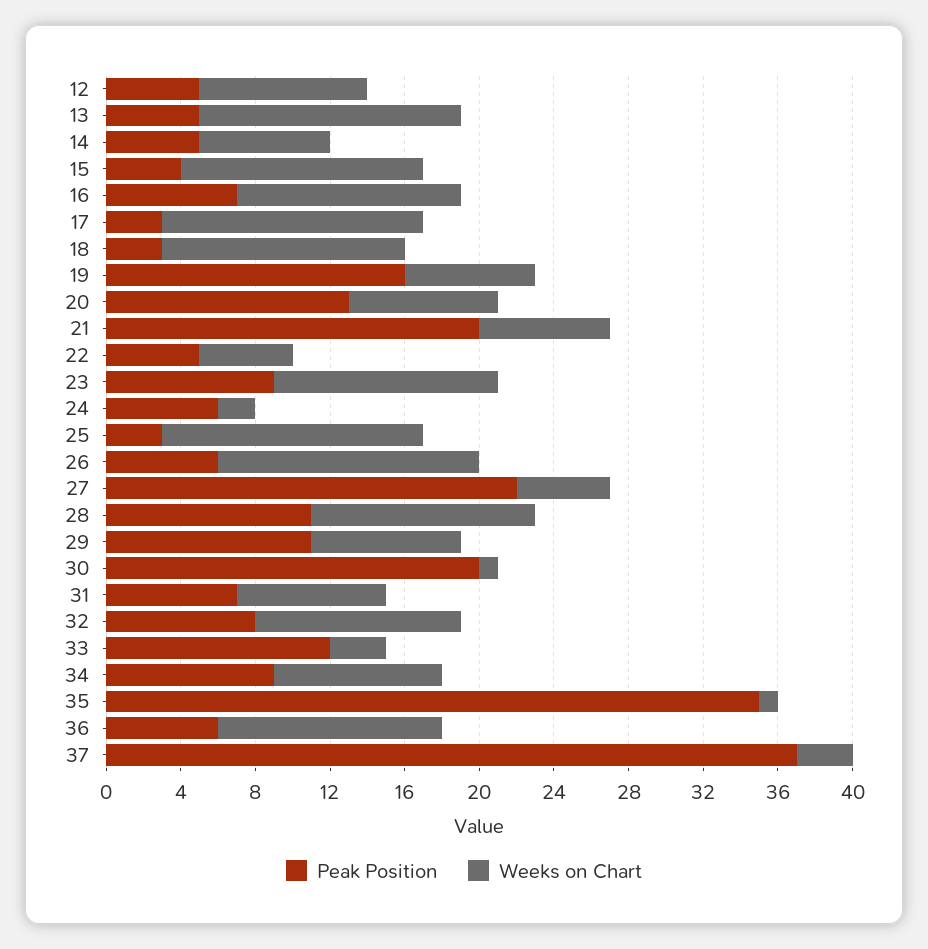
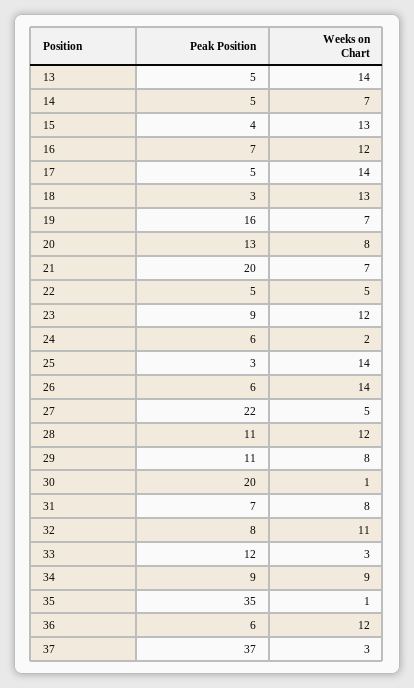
  {
    "Peak Position": {
-     "12": 5,
      "13": 5,
      "14": 5,
      "15": 4,
      "16": 7,
-     "17": 3,
+     "17": 5,
      "18": 3,
      "19": 16,
      "20": 13,
      "21": 20,
      "22": 5,
      "23": 9,
      "24": 6,
      "25": 3,
      "26": 6,
      "27": 22,
      "28": 11,
      "29": 11,
      "30": 20,
      "31": 7,
      "32": 8,
      "33": 12,
      "34": 9,
      "35": 35,
      "36": 6,
      "37": 37
    },
    "Weeks on Chart": {
-     "12": 9,
      "13": 14,
      "14": 7,
      "15": 13,
      "16": 12,
      "17": 14,
      "18": 13,
      "19": 7,
      "20": 8,
      "21": 7,
      "22": 5,
      "23": 12,
      "24": 2,
      "25": 14,
      "26": 14,
      "27": 5,
      "28": 12,
      "29": 8,
      "30": 1,
      "31": 8,
      "32": 11,
      "33": 3,
      "34": 9,
      "35": 1,
      "36": 12,
      "37": 3
    }
  }

